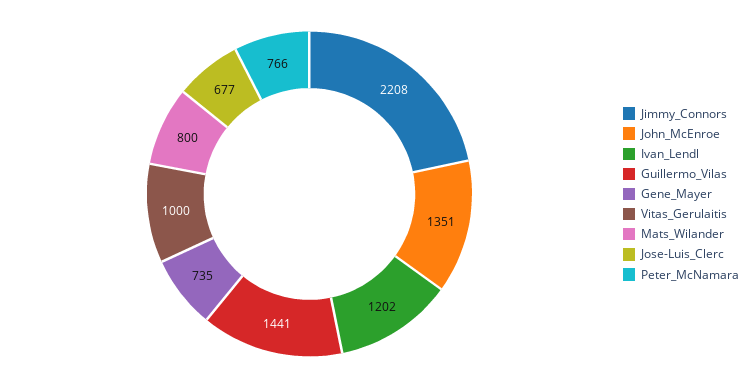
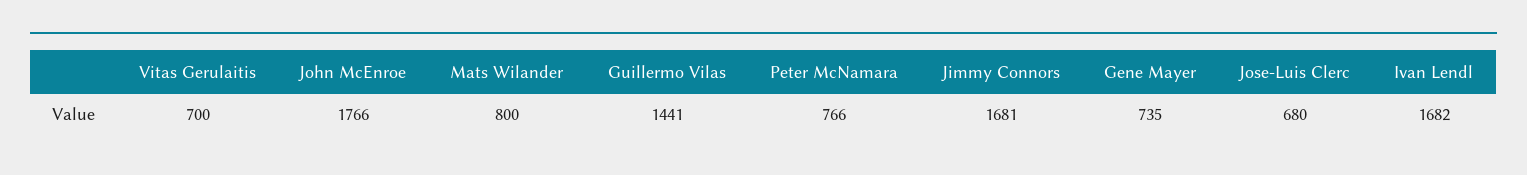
  {
-   "Jimmy_Connors": 2208,
+   "Jimmy_Connors": 1681,
-   "John_McEnroe": 1351,
+   "John_McEnroe": 1766,
-   "Ivan_Lendl": 1202,
+   "Ivan_Lendl": 1682,
    "Guillermo_Vilas": 1441,
    "Gene_Mayer": 735,
-   "Vitas_Gerulaitis": 1000,
+   "Vitas_Gerulaitis": 700,
    "Mats_Wilander": 800,
-   "Jose-Luis_Clerc": 677,
+   "Jose-Luis_Clerc": 680,
    "Peter_McNamara": 766
  }

